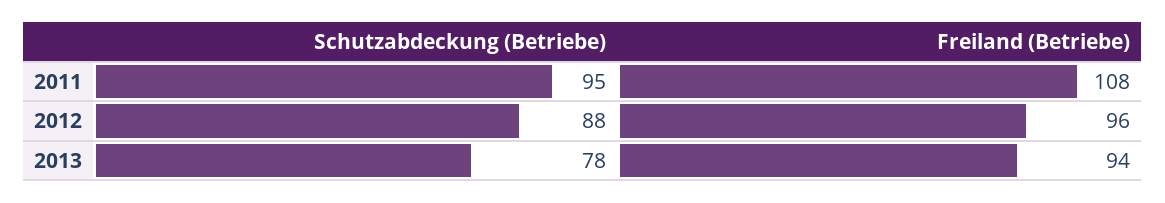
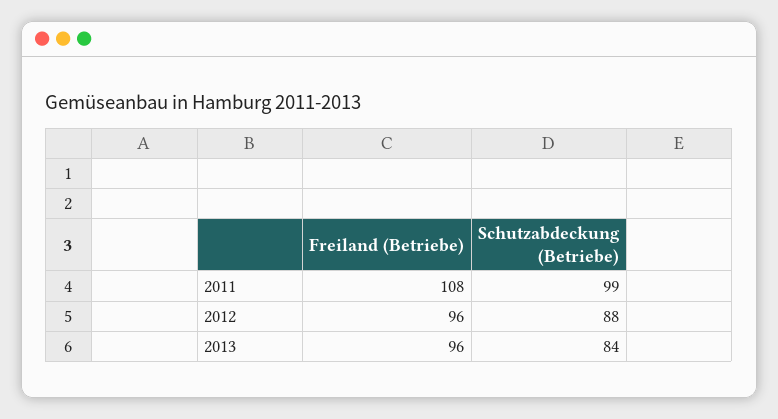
  {
    "Schutzabdeckung (Betriebe)": {
-     "2011": 95,
+     "2011": 99,
      "2012": 88,
-     "2013": 78
+     "2013": 84
    },
    "Freiland (Betriebe)": {
      "2011": 108,
      "2012": 96,
-     "2013": 94
+     "2013": 96
    }
  }

